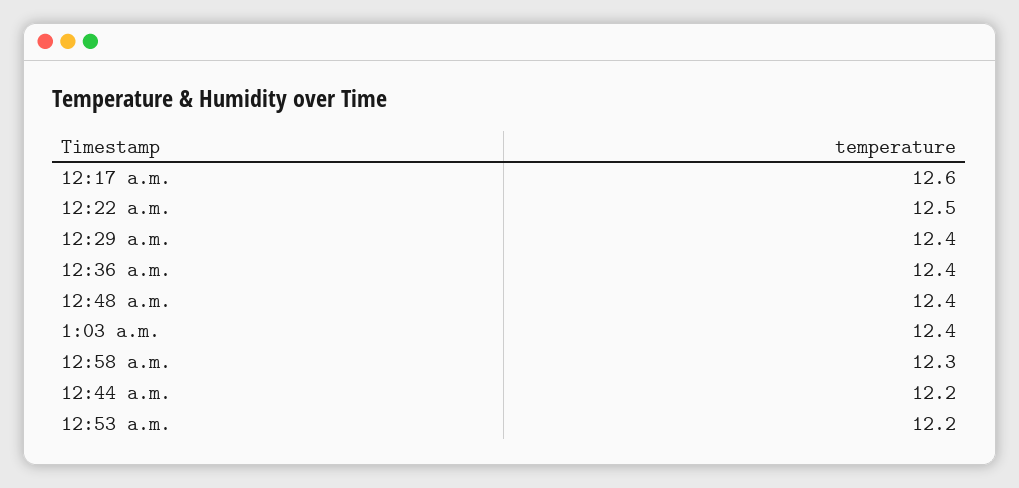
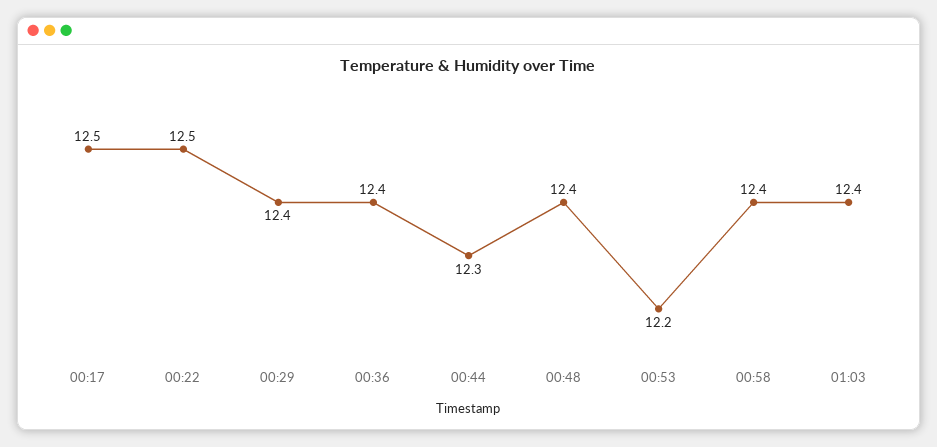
  {
-   "12:17 a.m.": 12.6,
+   "12:17 a.m.": 12.5,
    "12:22 a.m.": 12.5,
    "12:29 a.m.": 12.4,
    "12:36 a.m.": 12.4,
    "12:48 a.m.": 12.4,
    "1:03 a.m.": 12.4,
-   "12:58 a.m.": 12.3,
+   "12:58 a.m.": 12.4,
-   "12:44 a.m.": 12.2,
+   "12:44 a.m.": 12.3,
    "12:53 a.m.": 12.2
  }

